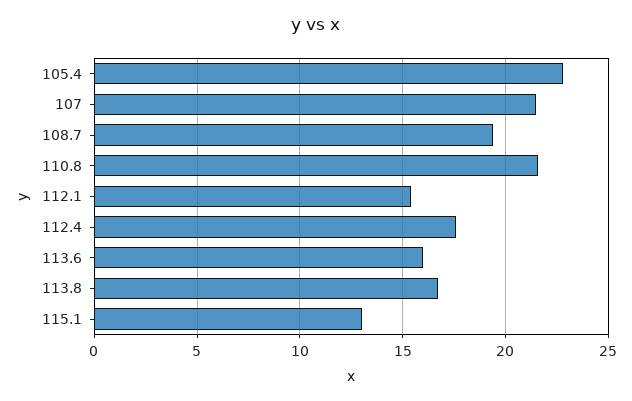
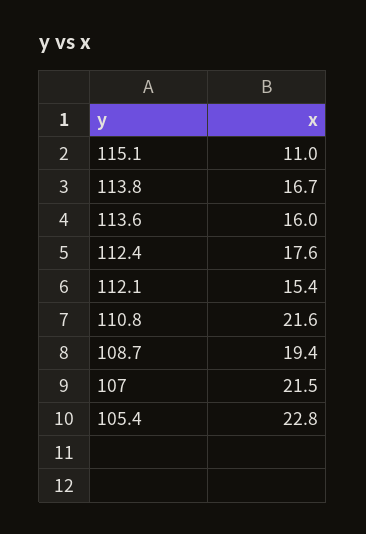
  {
    "105.4": 22.8,
    "107": 21.5,
    "108.7": 19.4,
    "110.8": 21.6,
    "112.1": 15.4,
    "112.4": 17.6,
    "113.6": 16,
    "113.8": 16.7,
-   "115.1": 13
+   "115.1": 11
  }

